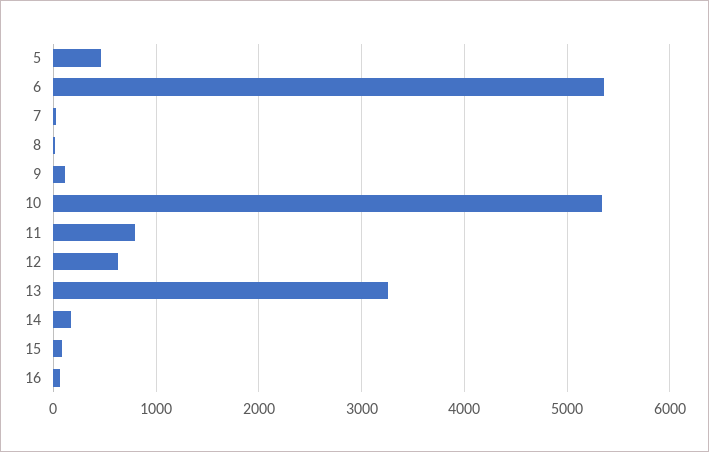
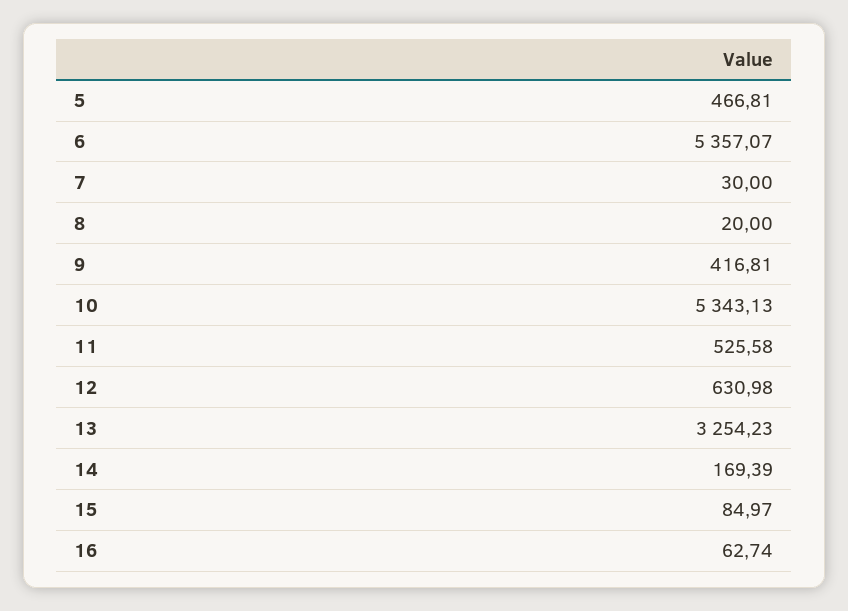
  {
    "5": 466.81,
    "6": 5357.07,
    "7": 30,
    "8": 20,
-   "9": 100,
+   "9": 416.81,
    "10": 5343.13,
-   "11": 800,
+   "11": 525.58,
    "12": 630.98,
    "13": 3254.23,
    "14": 169.39,
    "15": 84.97,
    "16": 62.74
  }

